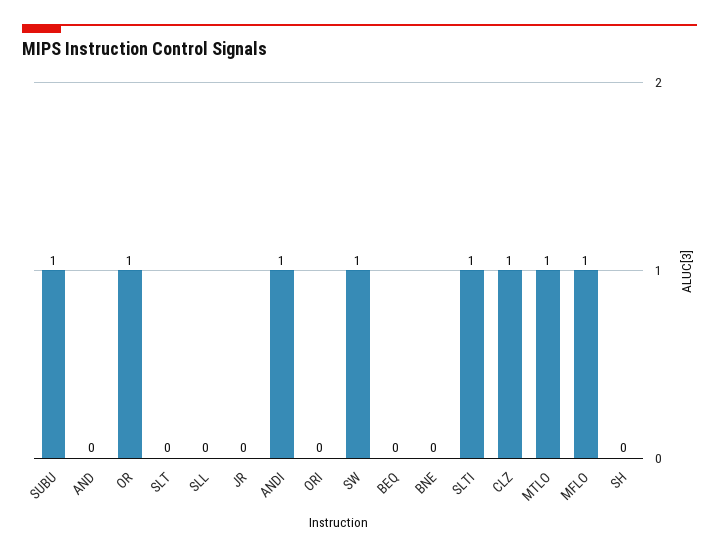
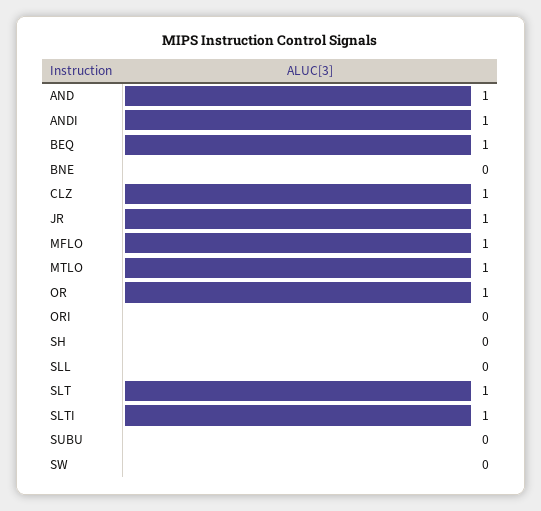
  {
-   "SUBU": 1,
+   "SUBU": 0,
-   "AND": 0,
+   "AND": 1,
    "OR": 1,
-   "SLT": 0,
+   "SLT": 1,
    "SLL": 0,
-   "JR": 0,
+   "JR": 1,
    "ANDI": 1,
    "ORI": 0,
-   "SW": 1,
+   "SW": 0,
-   "BEQ": 0,
+   "BEQ": 1,
    "BNE": 0,
    "SLTI": 1,
    "CLZ": 1,
    "MTLO": 1,
    "MFLO": 1,
    "SH": 0
  }

